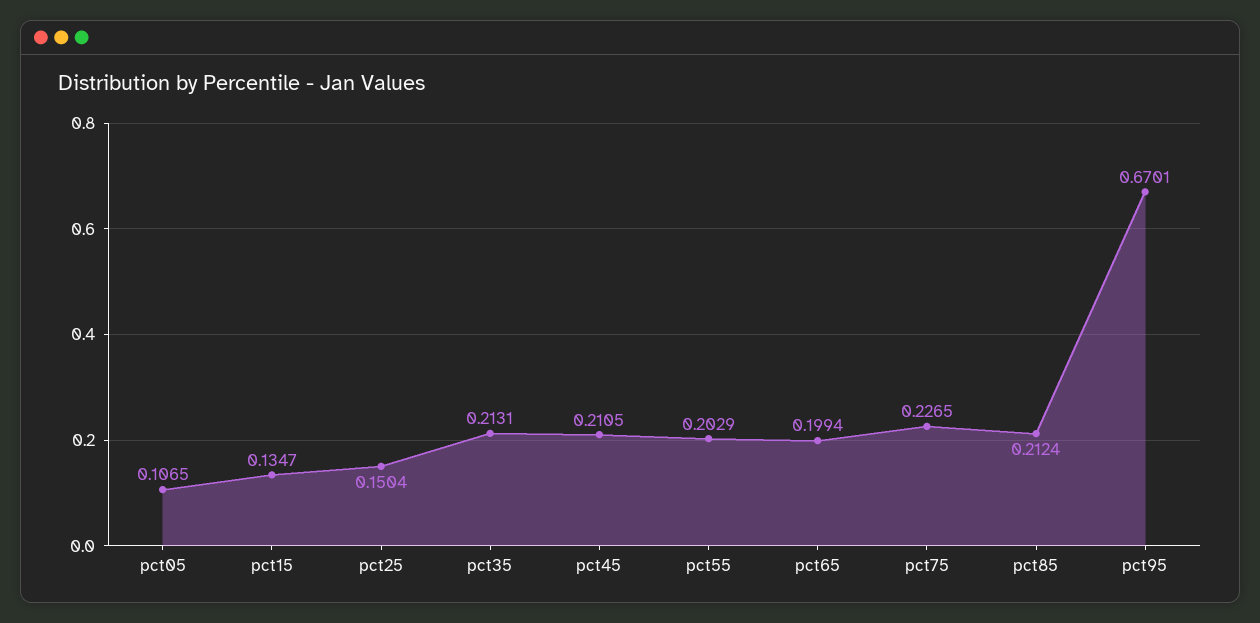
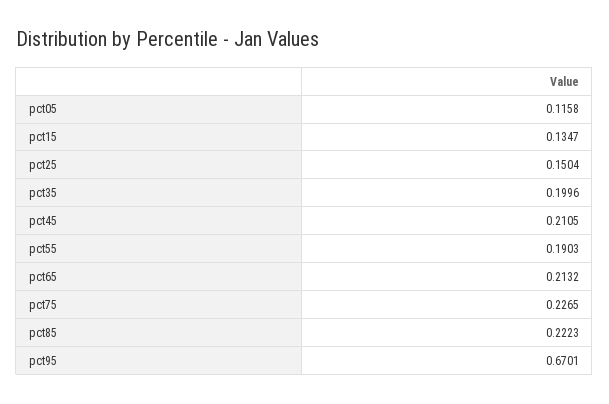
  {
-   "pct05": 0.1065,
+   "pct05": 0.1158,
    "pct15": 0.1347,
    "pct25": 0.1504,
-   "pct35": 0.2131,
+   "pct35": 0.1996,
    "pct45": 0.2105,
-   "pct55": 0.2029,
+   "pct55": 0.1903,
-   "pct65": 0.1994,
+   "pct65": 0.2132,
    "pct75": 0.2265,
-   "pct85": 0.2124,
+   "pct85": 0.2223,
    "pct95": 0.6701
  }

